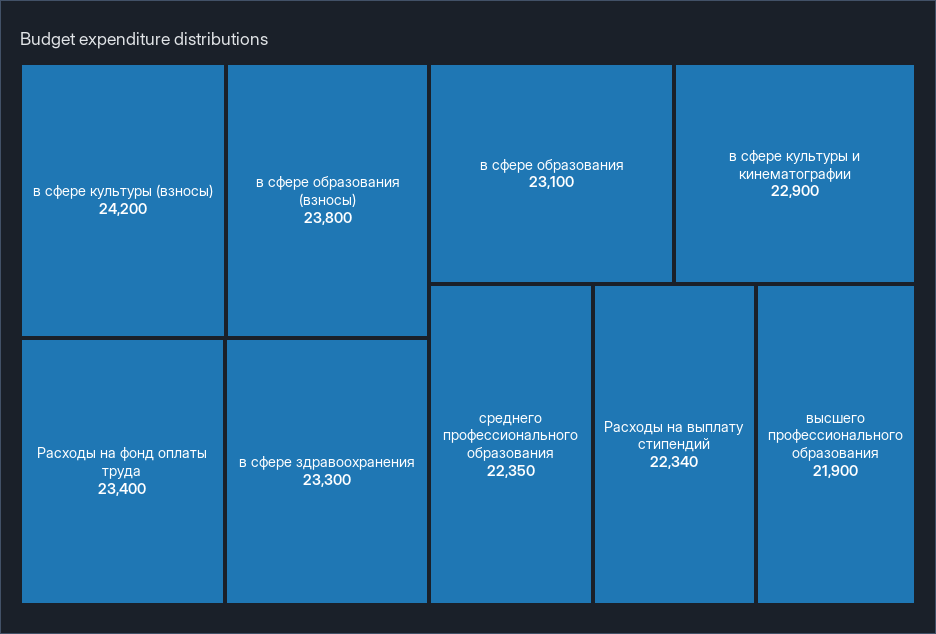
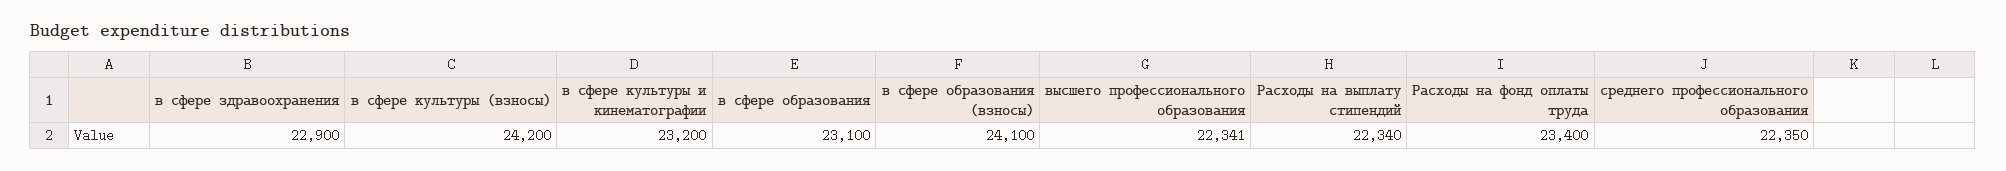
  {
    "в сфере культуры (взносы)": 24200,
-   "в сфере образования (взносы)": 23800,
+   "в сфере образования (взносы)": 24100,
    "Расходы на фонд оплаты труда": 23400,
-   "в сфере здравоохранения": 23300,
+   "в сфере здравоохранения": 22900,
    "в сфере образования": 23100,
-   "в сфере культуры и кинематографии": 22900,
+   "в сфере культуры и кинематографии": 23200,
    "среднего профессионального образования": 22350,
    "Расходы на выплату стипендий": 22340,
-   "высшего профессионального образования": 21900
+   "высшего профессионального образования": 22341
  }

